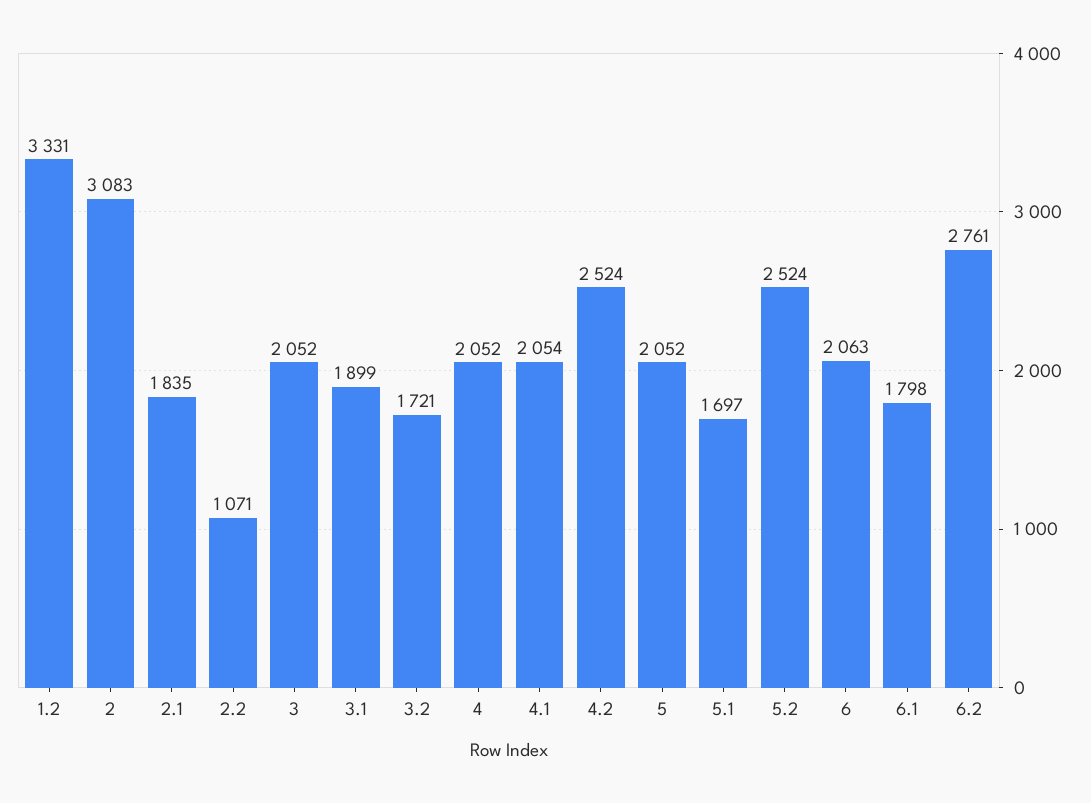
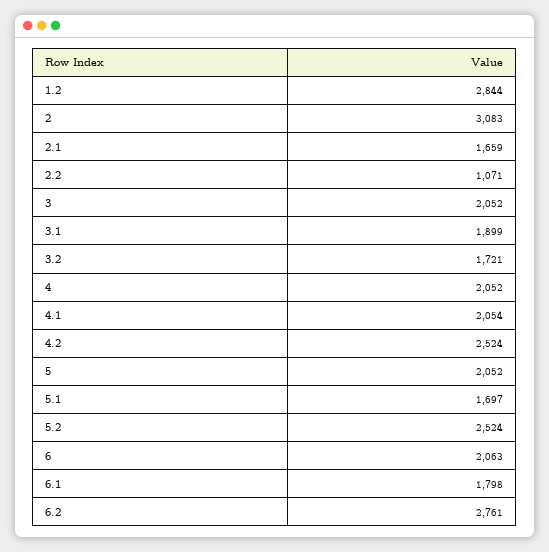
  {
-   "1.2": 3331,
+   "1.2": 2844,
    "2": 3083,
-   "2.1": 1835,
+   "2.1": 1659,
    "2.2": 1071,
    "3": 2052,
    "3.1": 1899,
    "3.2": 1721,
    "4": 2052,
    "4.1": 2054,
    "4.2": 2524,
    "5": 2052,
    "5.1": 1697,
    "5.2": 2524,
    "6": 2063,
    "6.1": 1798,
    "6.2": 2761
  }

